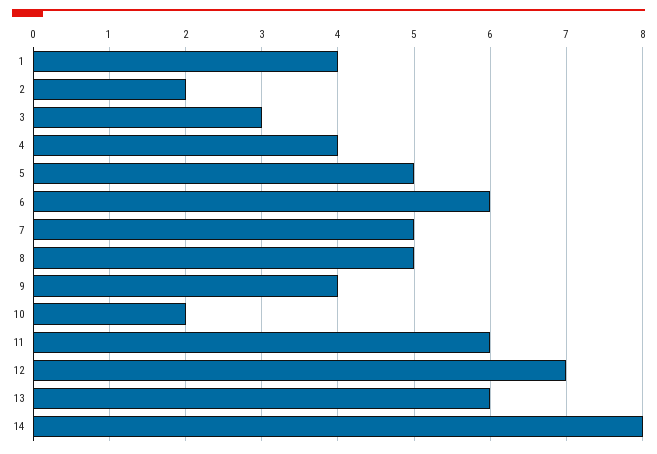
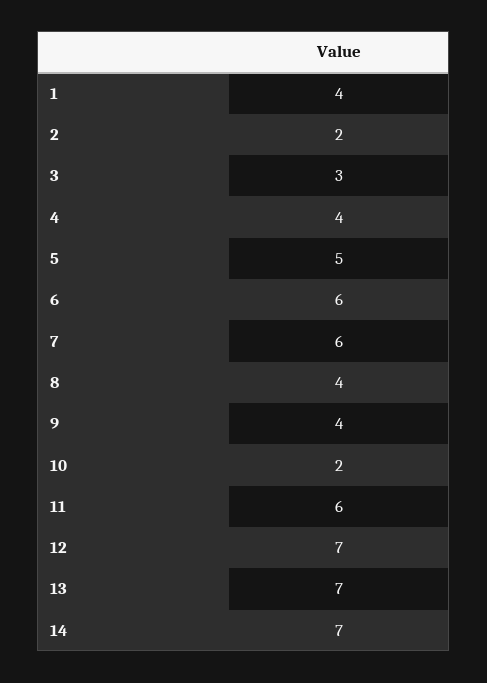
  {
    "1": 4,
    "2": 2,
    "3": 3,
    "4": 4,
    "5": 5,
    "6": 6,
-   "7": 5,
+   "7": 6,
-   "8": 5,
+   "8": 4,
    "9": 4,
    "10": 2,
    "11": 6,
    "12": 7,
-   "13": 6,
+   "13": 7,
-   "14": 8
+   "14": 7
  }

